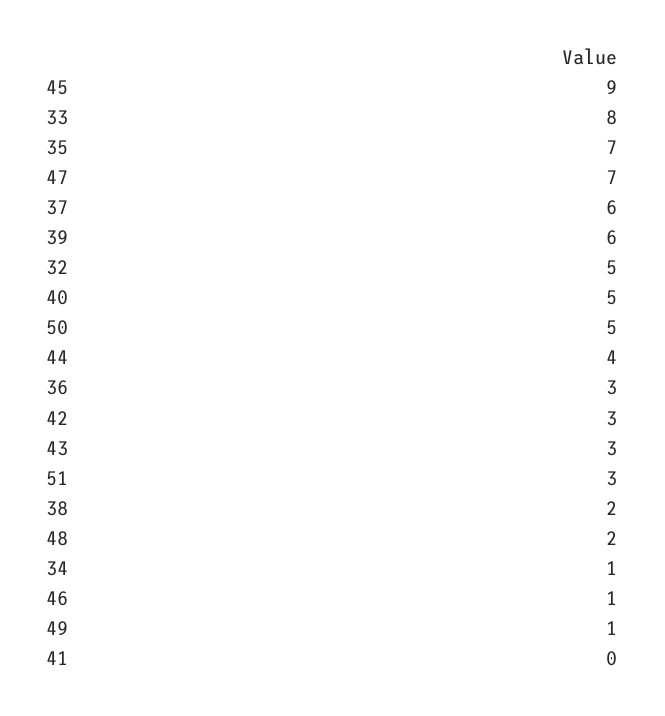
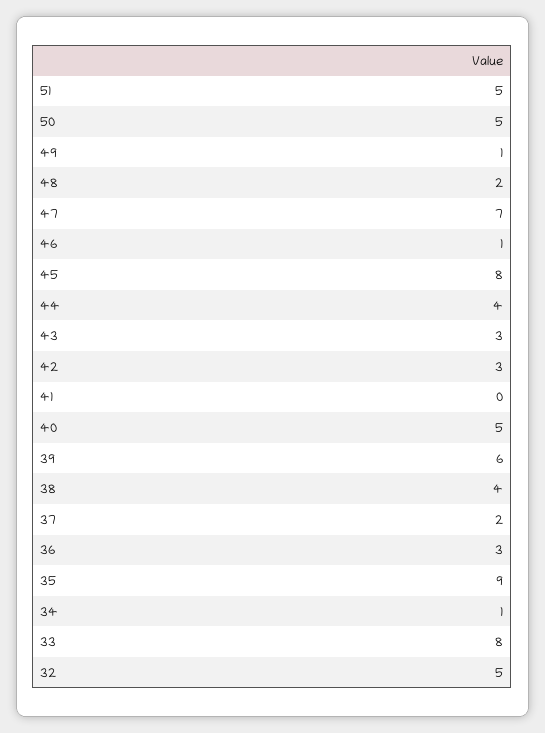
  {
-   "45": 9,
+   "45": 8,
    "33": 8,
-   "35": 7,
+   "35": 9,
    "47": 7,
-   "37": 6,
+   "37": 2,
    "39": 6,
    "32": 5,
    "40": 5,
    "50": 5,
    "44": 4,
    "36": 3,
    "42": 3,
    "43": 3,
-   "51": 3,
+   "51": 5,
-   "38": 2,
+   "38": 4,
    "48": 2,
    "34": 1,
    "46": 1,
    "49": 1,
    "41": 0
  }

